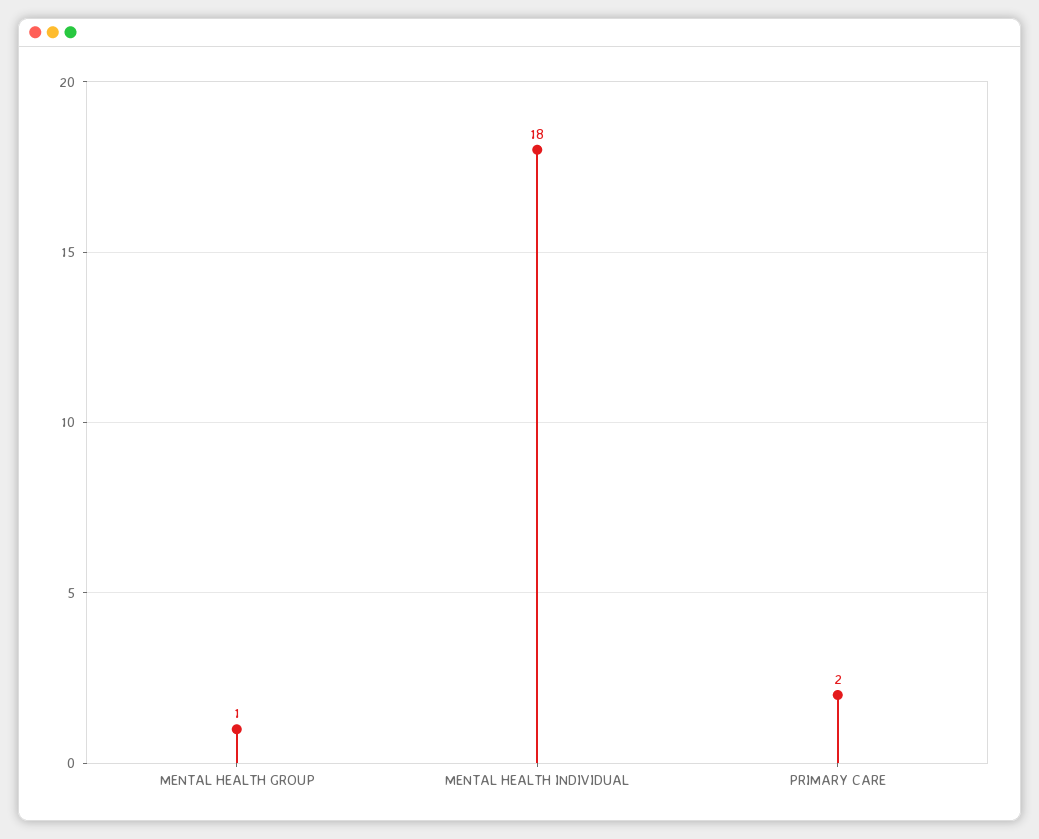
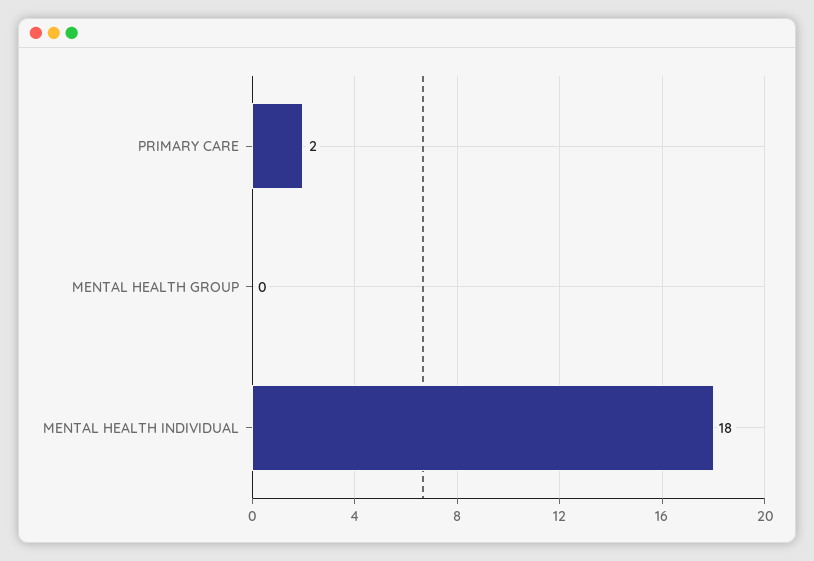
  {
-   "MENTAL HEALTH GROUP": 1,
+   "MENTAL HEALTH GROUP": 0,
    "MENTAL HEALTH INDIVIDUAL": 18,
    "PRIMARY CARE": 2
  }

